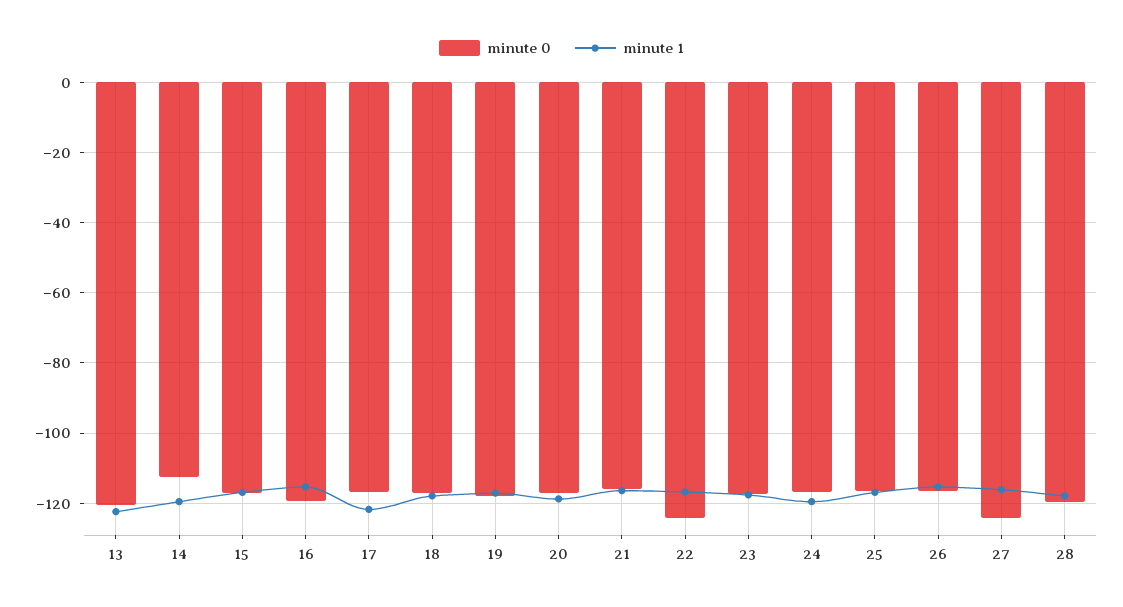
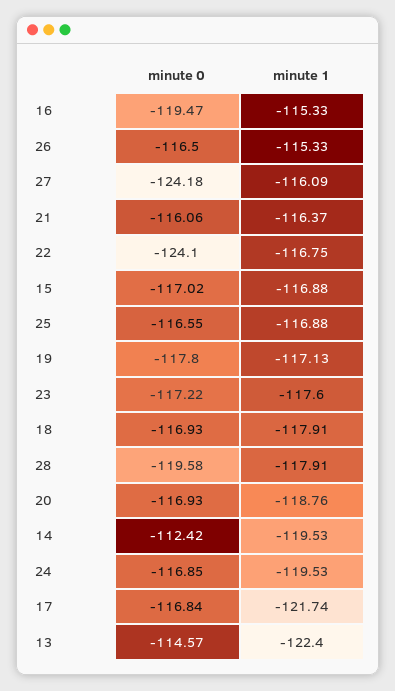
  {
    "minute 0": {
-     "13": -120,
+     "13": -114.57,
      "14": -112.42,
      "15": -117.02,
      "16": -119.47,
      "17": -116.84,
      "18": -116.93,
      "19": -117.8,
      "20": -116.93,
      "21": -116.06,
      "22": -124.1,
      "23": -117.22,
      "24": -116.85,
      "25": -116.55,
      "26": -116.5,
      "27": -124.18,
      "28": -119.58
    },
    "minute 1": {
      "13": -122.4,
      "14": -119.53,
      "15": -116.88,
      "16": -115.33,
      "17": -121.74,
      "18": -117.91,
      "19": -117.13,
      "20": -118.76,
      "21": -116.37,
      "22": -116.75,
      "23": -117.6,
      "24": -119.53,
      "25": -116.88,
      "26": -115.33,
      "27": -116.09,
      "28": -117.91
    }
  }

